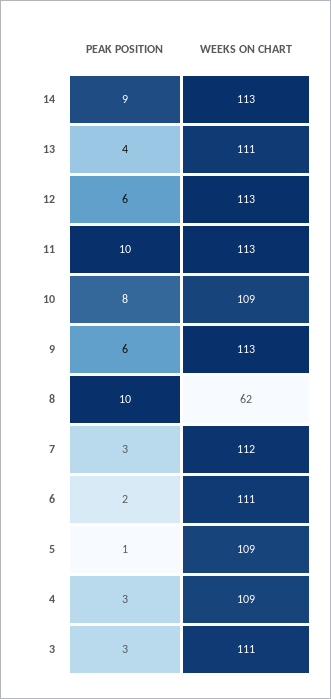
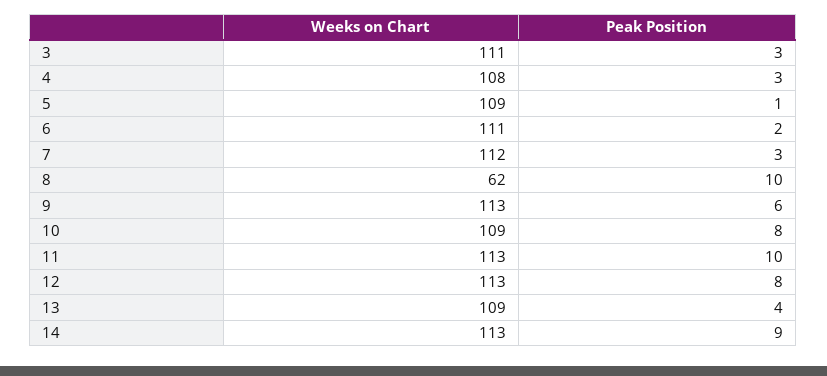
  {
    "PEAK POSITION": {
      "14": 9,
      "13": 4,
-     "12": 6,
+     "12": 8,
      "11": 10,
      "10": 8,
      "9": 6,
      "8": 10,
      "7": 3,
      "6": 2,
      "5": 1,
      "4": 3,
      "3": 3
    },
    "WEEKS ON CHART": {
      "14": 113,
-     "13": 111,
+     "13": 109,
      "12": 113,
      "11": 113,
      "10": 109,
      "9": 113,
      "8": 62,
      "7": 112,
      "6": 111,
      "5": 109,
-     "4": 109,
+     "4": 108,
      "3": 111
    }
  }

